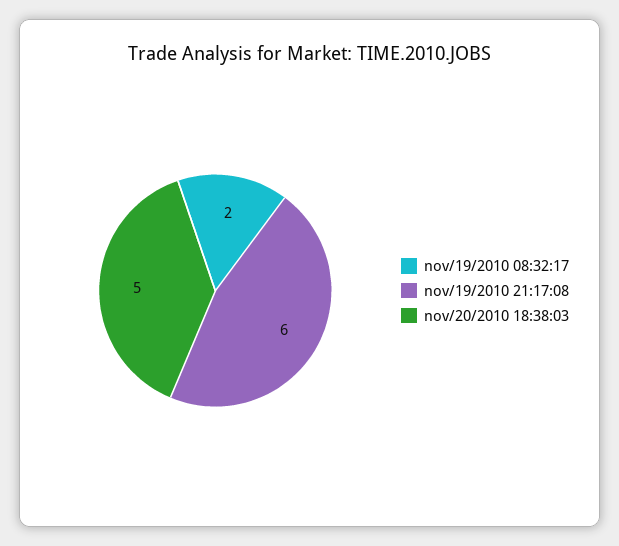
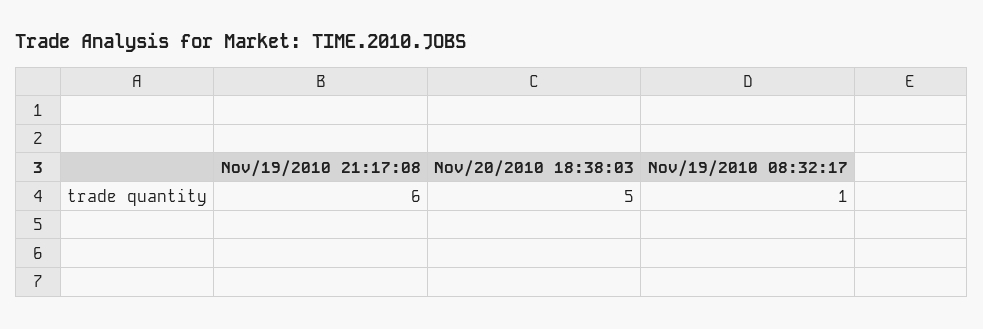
  {
-   "nov/19/2010 08:32:17": 2,
+   "nov/19/2010 08:32:17": 1,
    "nov/19/2010 21:17:08": 6,
    "nov/20/2010 18:38:03": 5
  }

